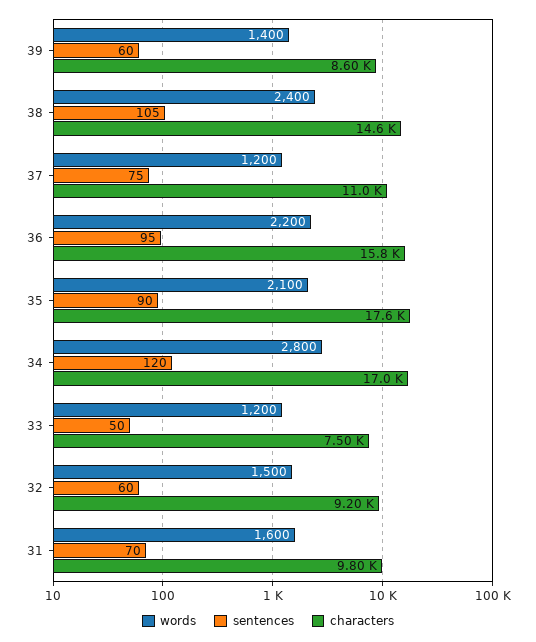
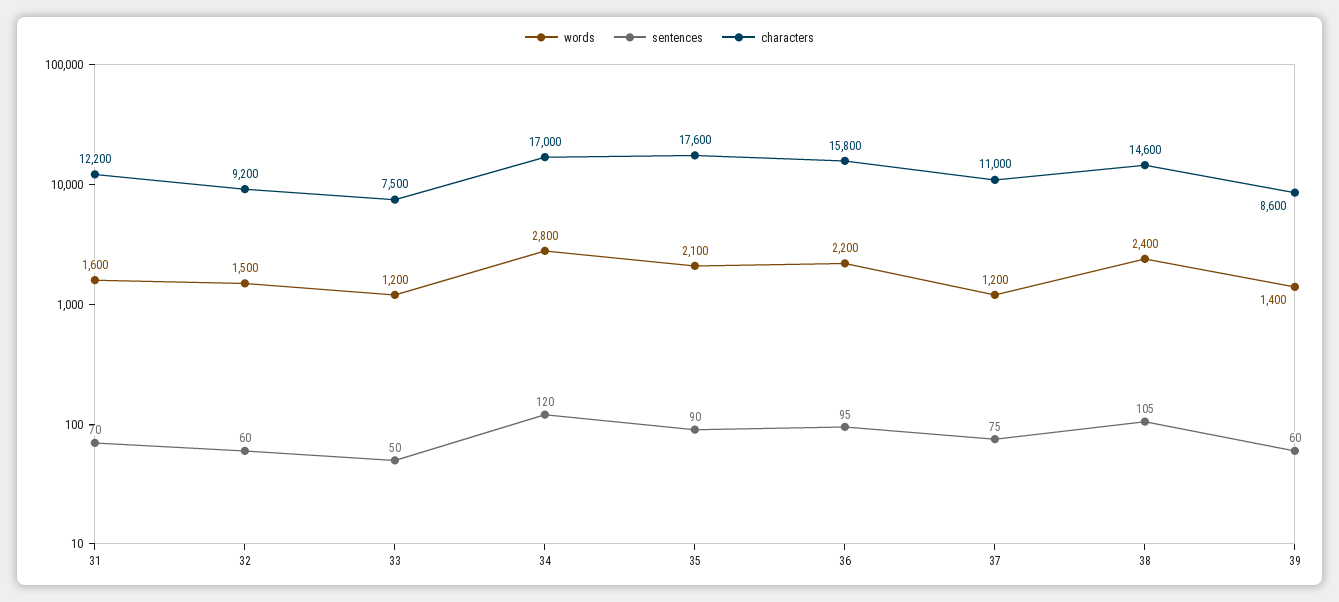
  {
    "words": {
      "39": 1400,
      "38": 2400,
      "37": 1200,
      "36": 2200,
      "35": 2100,
      "34": 2800,
      "33": 1200,
      "32": 1500,
      "31": 1600
    },
    "sentences": {
      "39": 60,
      "38": 105,
      "37": 75,
      "36": 95,
      "35": 90,
      "34": 120,
      "33": 50,
      "32": 60,
      "31": 70
    },
    "characters": {
      "39": 8600,
      "38": 14600,
      "37": 11000,
      "36": 15800,
      "35": 17600,
      "34": 17000,
      "33": 7500,
      "32": 9200,
-     "31": 9800
+     "31": 12200
    }
  }

